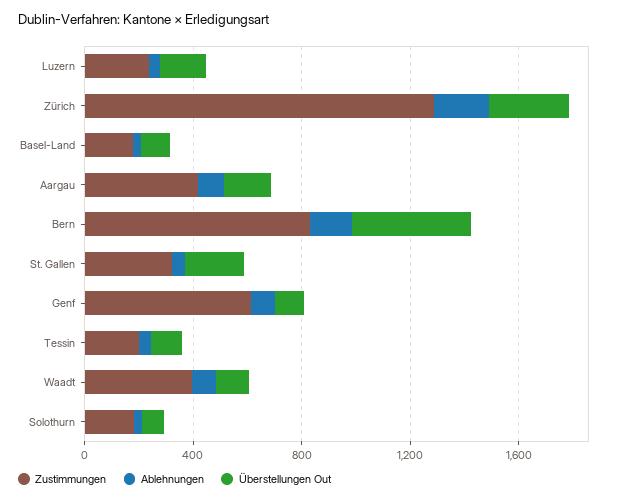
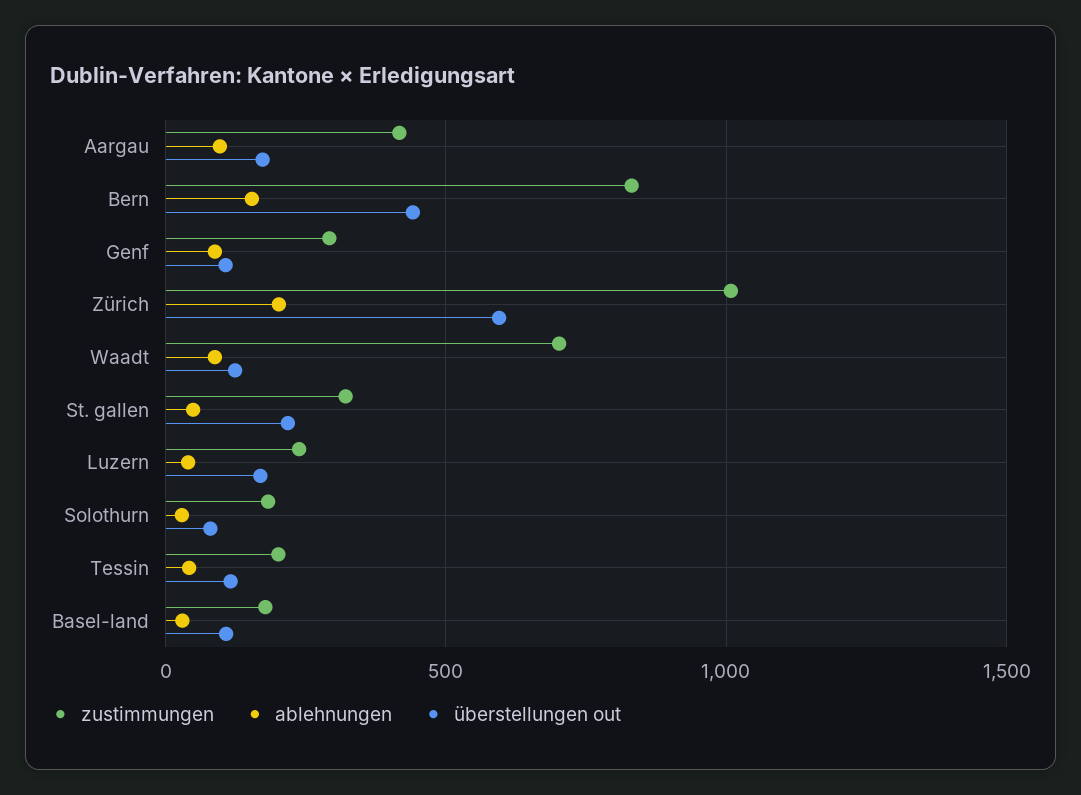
  {
    "Zustimmungen": {
      "Luzern": 250,
-     "Zürich": 1300,
+     "Zürich": 1000,
      "Basel-Land": 200,
      "Aargau": 400,
      "Bern": 850,
      "St. Gallen": 300,
-     "Genf": 600,
+     "Genf": 300,
      "Tessin": 200,
-     "Waadt": 400,
+     "Waadt": 700,
      "Solothurn": 200
    },
    "Ablehnungen": {
      "Luzern": 50,
      "Zürich": 200,
      "Basel-Land": 50,
      "Aargau": 100,
      "Bern": 150,
      "St. Gallen": 50,
      "Genf": 100,
      "Tessin": 50,
      "Waadt": 100,
      "Solothurn": 50
    },
    "Überstellungen Out": {
      "Luzern": 150,
-     "Zürich": 300,
+     "Zürich": 600,
      "Basel-Land": 100,
      "Aargau": 150,
      "Bern": 450,
      "St. Gallen": 200,
      "Genf": 100,
      "Tessin": 100,
      "Waadt": 100,
      "Solothurn": 100
    }
  }

